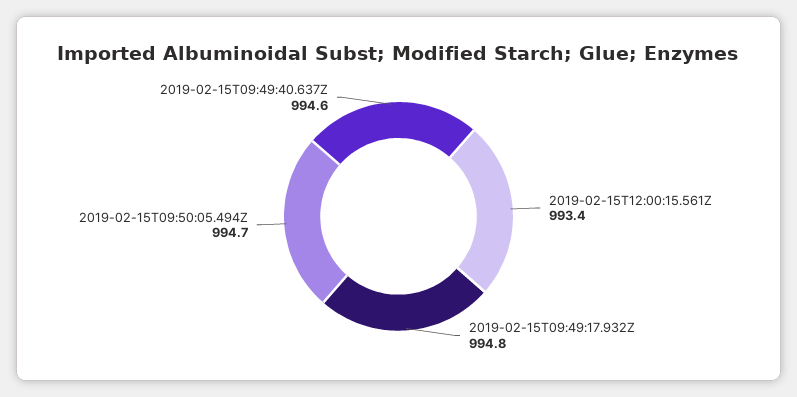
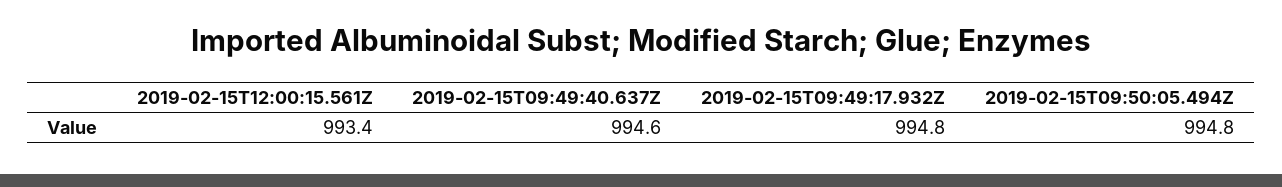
  {
    "2019-02-15T12:00:15.561Z": 993.4,
    "2019-02-15T09:49:17.932Z": 994.8,
-   "2019-02-15T09:50:05.494Z": 994.7,
+   "2019-02-15T09:50:05.494Z": 994.8,
    "2019-02-15T09:49:40.637Z": 994.6
  }

